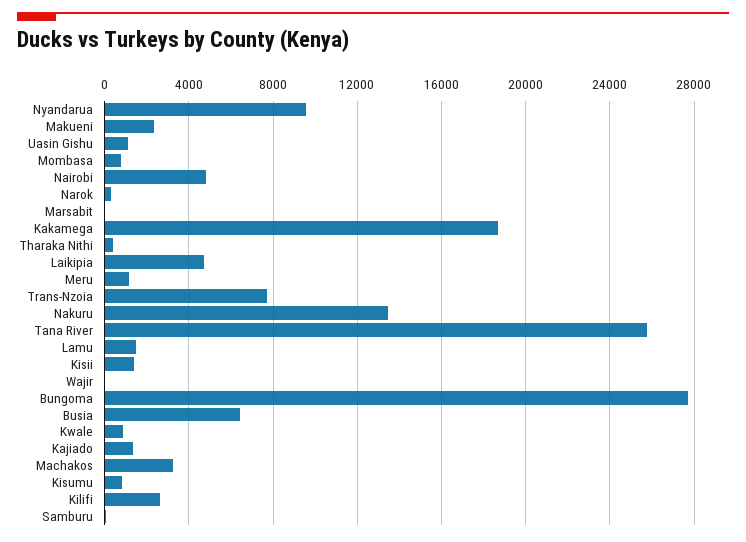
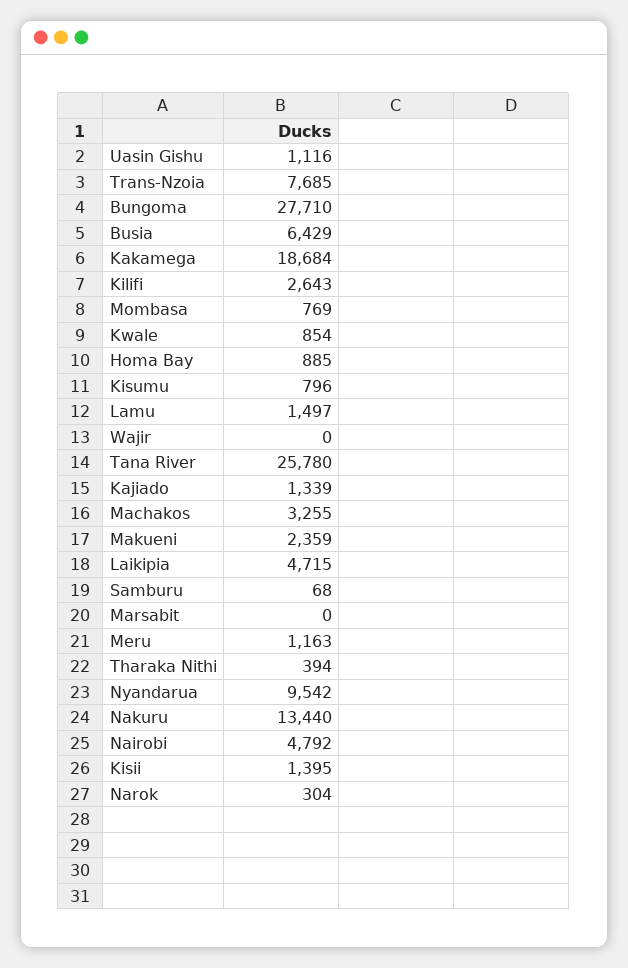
  {
    "Nyandarua": 9542,
    "Makueni": 2359,
    "Uasin Gishu": 1116,
    "Mombasa": 769,
    "Nairobi": 4792,
    "Narok": 304,
    "Marsabit": 0,
    "Kakamega": 18684,
    "Tharaka Nithi": 394,
    "Laikipia": 4715,
    "Meru": 1163,
    "Trans-Nzoia": 7685,
    "Nakuru": 13440,
    "Tana River": 25780,
    "Lamu": 1497,
    "Kisii": 1395,
    "Wajir": 0,
    "Bungoma": 27710,
    "Busia": 6429,
    "Kwale": 854,
    "Kajiado": 1339,
    "Machakos": 3255,
    "Kisumu": 796,
    "Kilifi": 2643,
-   "Samburu": 68
+   "Samburu": 68,
+   "Homa Bay": 885
  }

